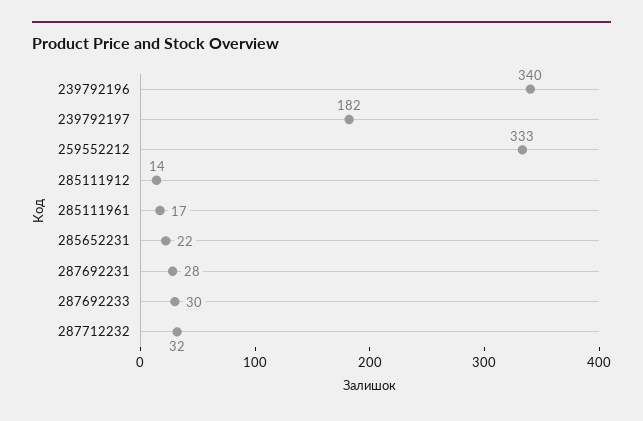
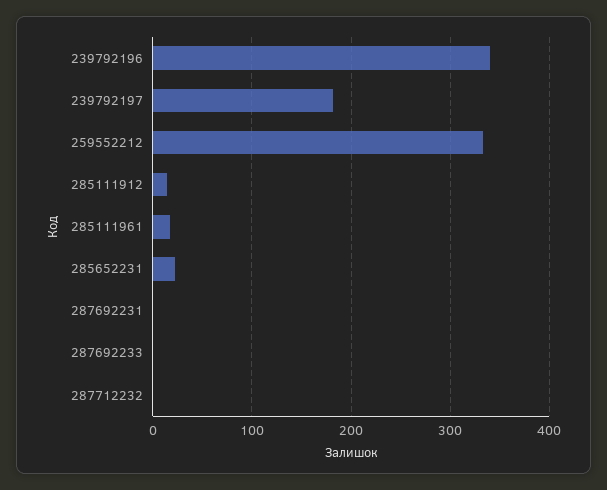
  {
    "239792196": 340,
    "239792197": 182,
    "259552212": 333,
    "285111912": 14,
    "285111961": 17,
    "285652231": 22,
-   "287692231": 28,
+   "287692231": 0,
-   "287692233": 30,
+   "287692233": 0,
-   "287712232": 32
+   "287712232": 0
  }

